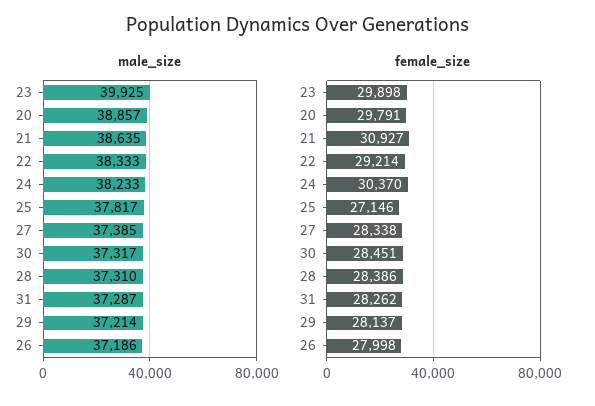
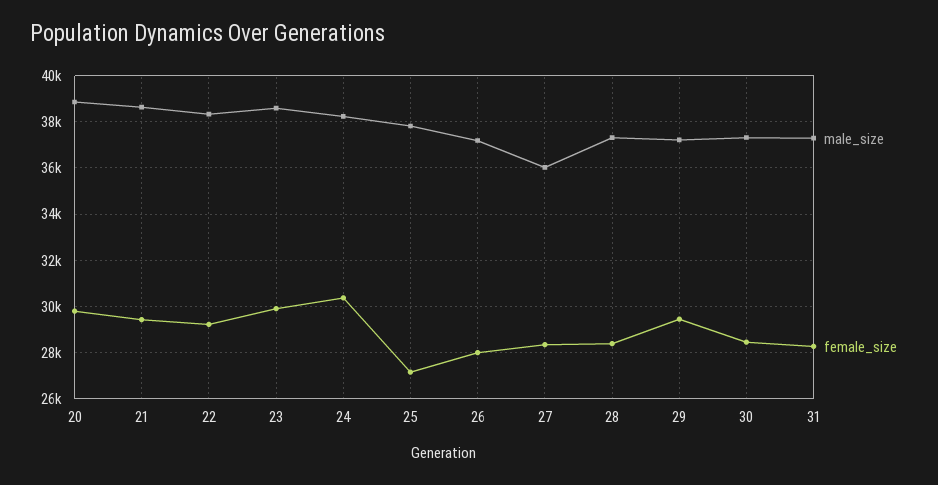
  {
    "male_size": {
-     "23": 39925,
+     "23": 38500,
      "20": 38857,
      "21": 38635,
      "22": 38333,
      "24": 38233,
      "25": 37817,
-     "27": 37385,
+     "27": 36000,
      "30": 37317,
      "28": 37310,
      "31": 37287,
      "29": 37214,
      "26": 37186
    },
    "female_size": {
      "23": 29898,
      "20": 29791,
-     "21": 30927,
+     "21": 29500,
      "22": 29214,
      "24": 30370,
      "25": 27146,
      "27": 28338,
      "30": 28451,
      "28": 28386,
      "31": 28262,
-     "29": 28137,
+     "29": 29500,
      "26": 27998
    }
  }

